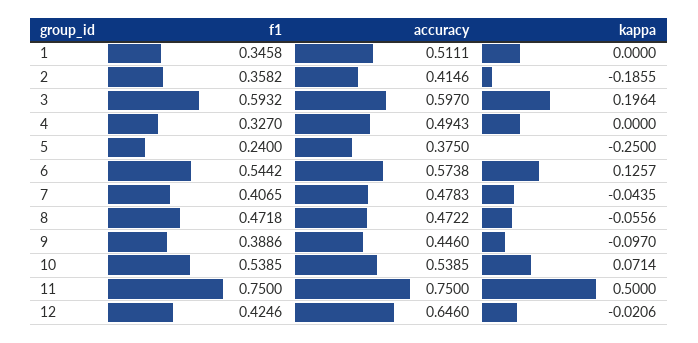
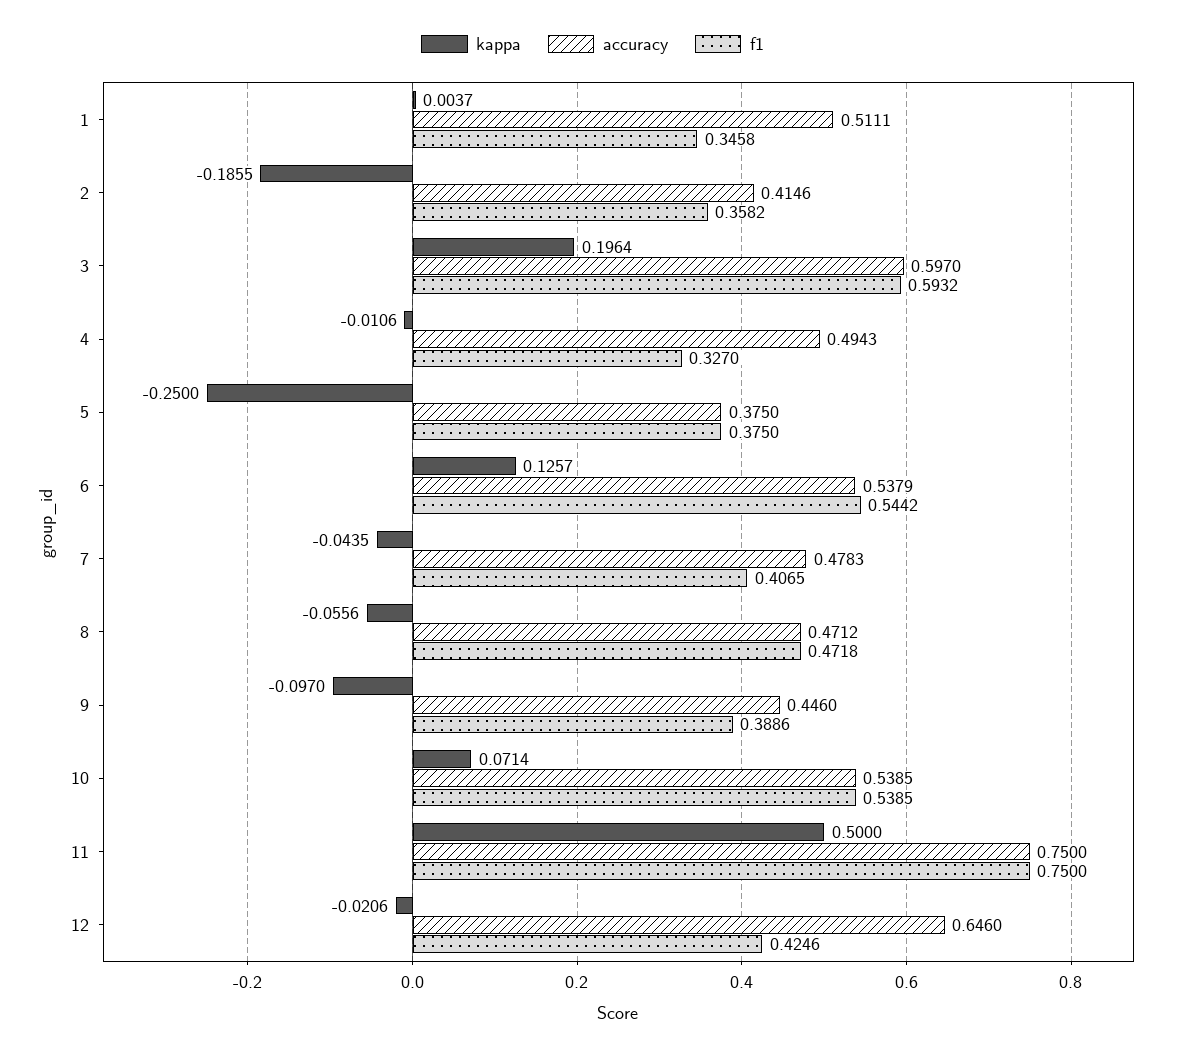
  {
    "f1": {
      "1": 0.3458,
      "2": 0.3582,
      "3": 0.5932,
      "4": 0.327,
-     "5": 0.24,
+     "5": 0.375,
      "6": 0.5442,
      "7": 0.4065,
      "8": 0.4718,
      "9": 0.3886,
      "10": 0.5385,
      "11": 0.75,
      "12": 0.4246
    },
    "accuracy": {
      "1": 0.5111,
      "2": 0.4146,
      "3": 0.597,
      "4": 0.4943,
      "5": 0.375,
-     "6": 0.5738,
+     "6": 0.5379,
      "7": 0.4783,
-     "8": 0.4722,
+     "8": 0.4712,
      "9": 0.446,
      "10": 0.5385,
      "11": 0.75,
      "12": 0.646
    },
    "kappa": {
-     "1": 0,
+     "1": 0.0037,
      "2": -0.1855,
      "3": 0.1964,
-     "4": 0,
+     "4": -0.0106,
      "5": -0.25,
      "6": 0.1257,
      "7": -0.0435,
      "8": -0.0556,
      "9": -0.097,
      "10": 0.0714,
      "11": 0.5,
      "12": -0.0206
    }
  }

